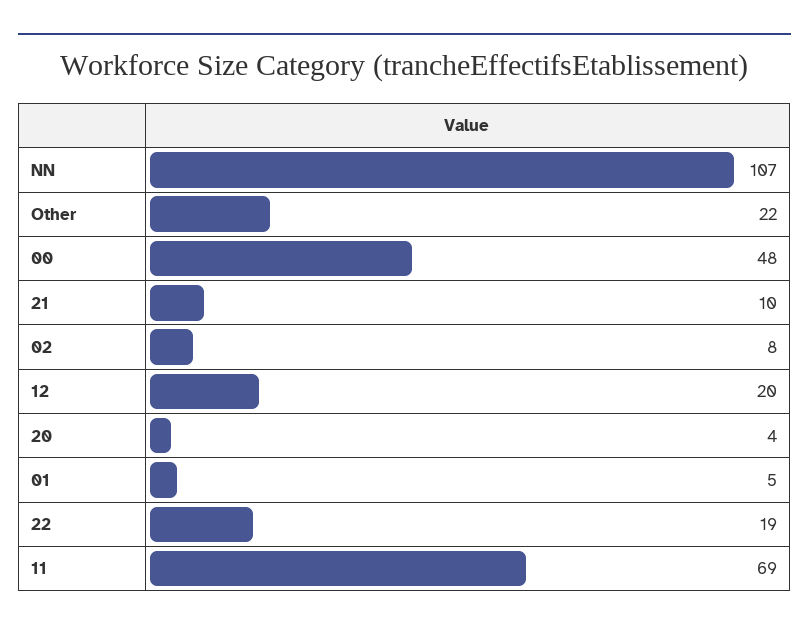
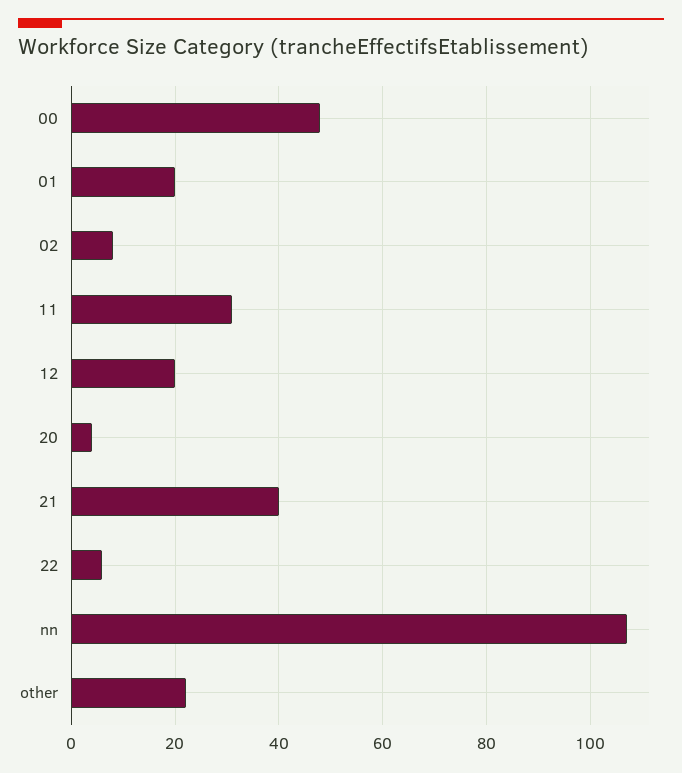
  {
    "NN": 107,
    "Other": 22,
    "00": 48,
-   "21": 10,
+   "21": 40,
    "02": 8,
    "12": 20,
    "20": 4,
-   "01": 5,
+   "01": 20,
-   "22": 19,
+   "22": 5,
-   "11": 69
+   "11": 30
  }

